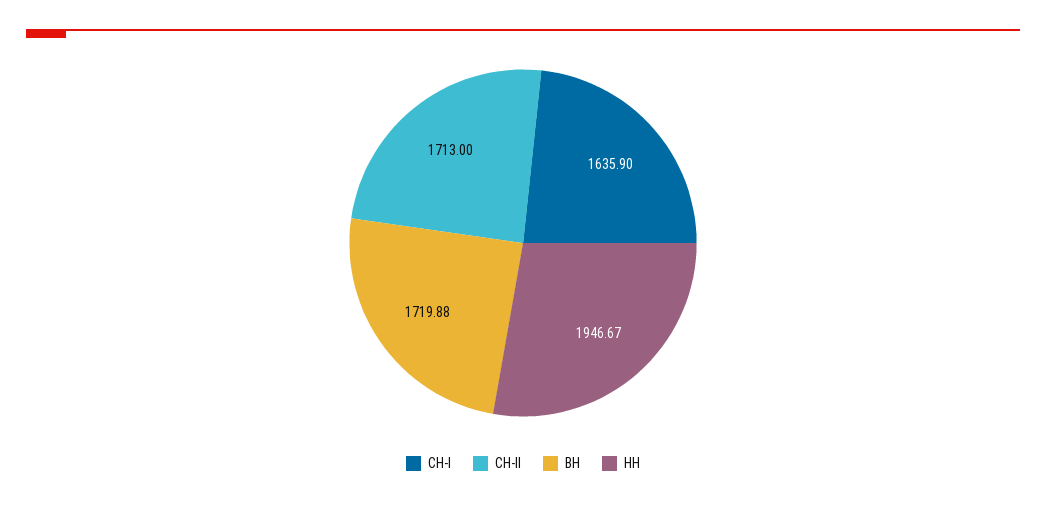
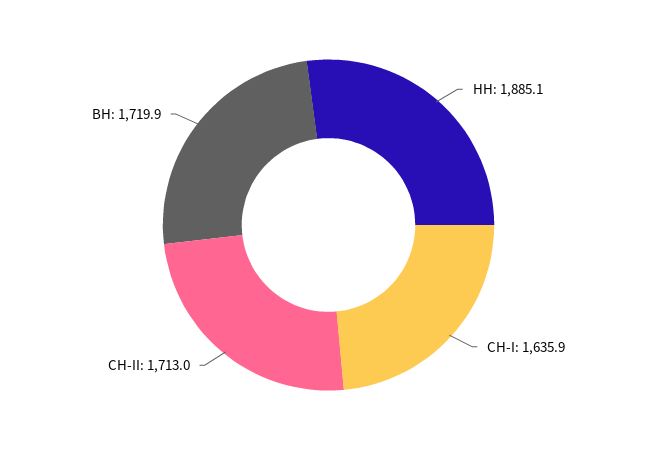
  {
    "СН-I": 1635.9,
    "СН-II": 1713,
    "ВН": 1719.88,
-   "НН": 1946.67
+   "НН": 1885.1
  }

